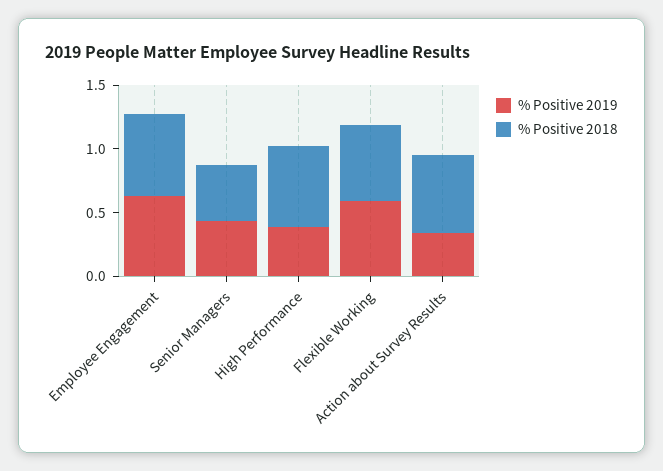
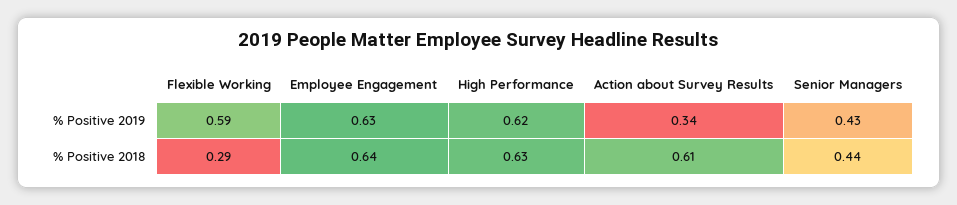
  {
    "% Positive 2019": {
      "Employee Engagement": 0.63,
      "Senior Managers": 0.43,
-     "High Performance": 0.4,
+     "High Performance": 0.62,
      "Flexible Working": 0.59,
      "Action about Survey Results": 0.34
    },
    "% Positive 2018": {
      "Employee Engagement": 0.64,
      "Senior Managers": 0.44,
      "High Performance": 0.63,
-     "Flexible Working": 0.6,
+     "Flexible Working": 0.29,
      "Action about Survey Results": 0.61
    }
  }

